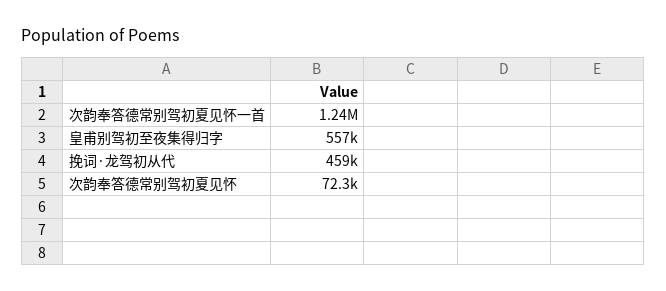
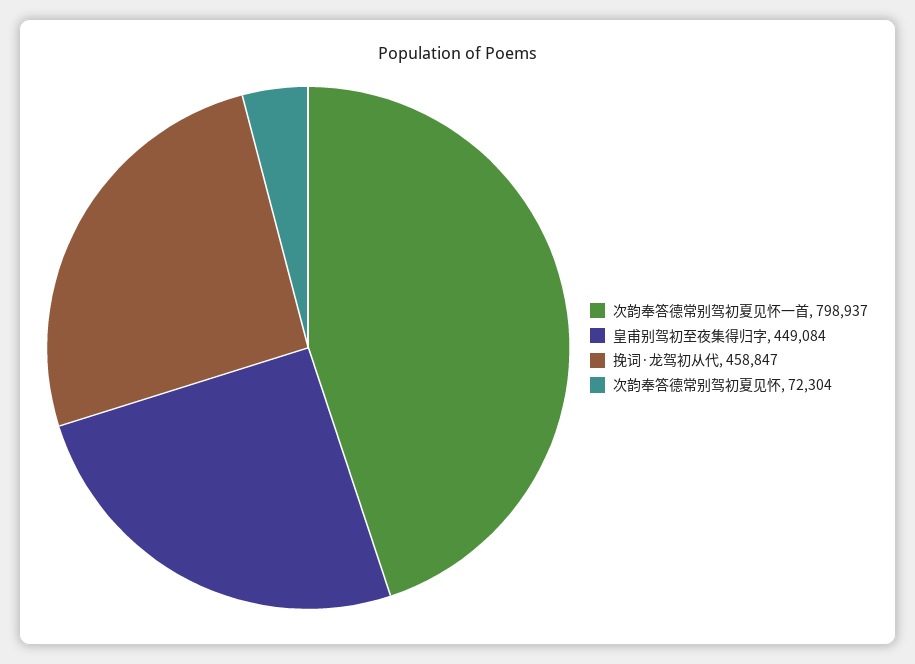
  {
-   "次韵奉答德常别驾初夏见怀一首": 1240000,
+   "次韵奉答德常别驾初夏见怀一首": 798937,
-   "皇甫别驾初至夜集得归字": 557000,
+   "皇甫别驾初至夜集得归字": 449084,
    "挽词·龙驾初从代": 458847,
    "次韵奉答德常别驾初夏见怀": 72304
  }

